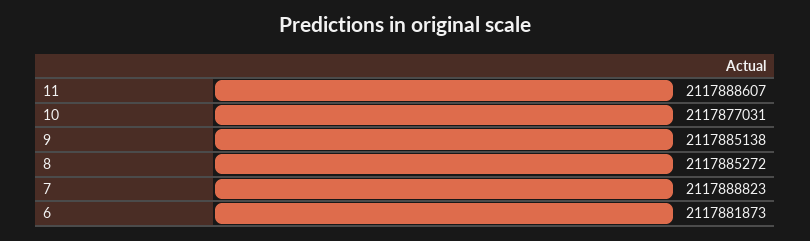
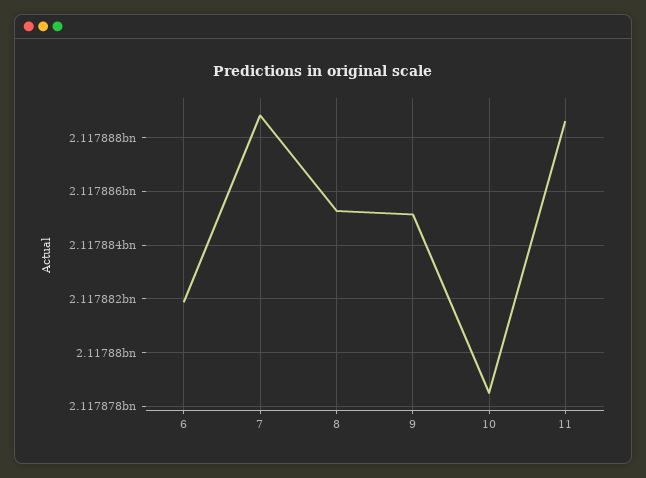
  {
    "11": 2117888607,
-   "10": 2117877031,
+   "10": 2117878500,
    "9": 2117885138,
    "8": 2117885272,
    "7": 2117888823,
    "6": 2117881873
  }

